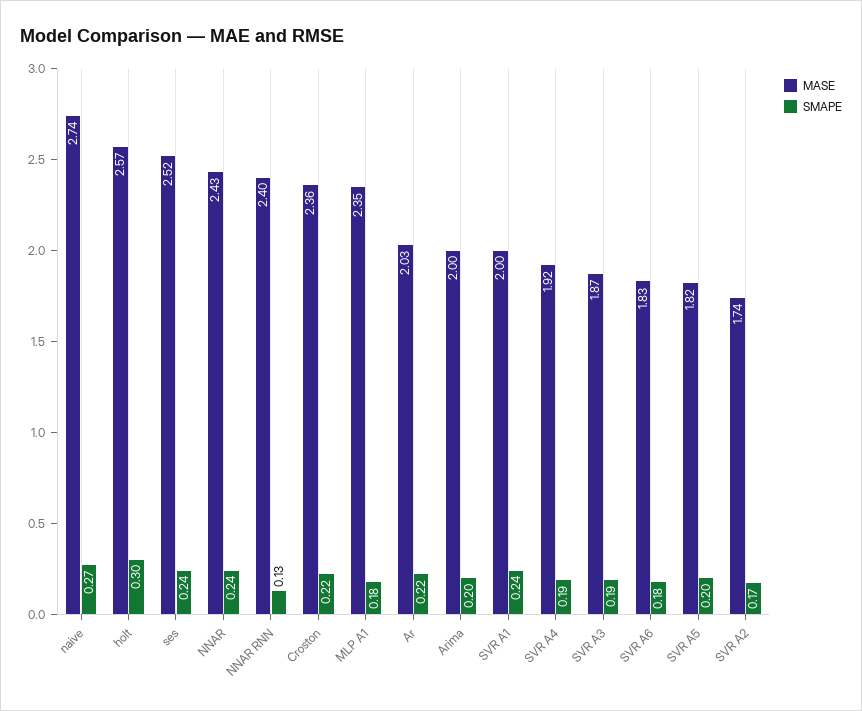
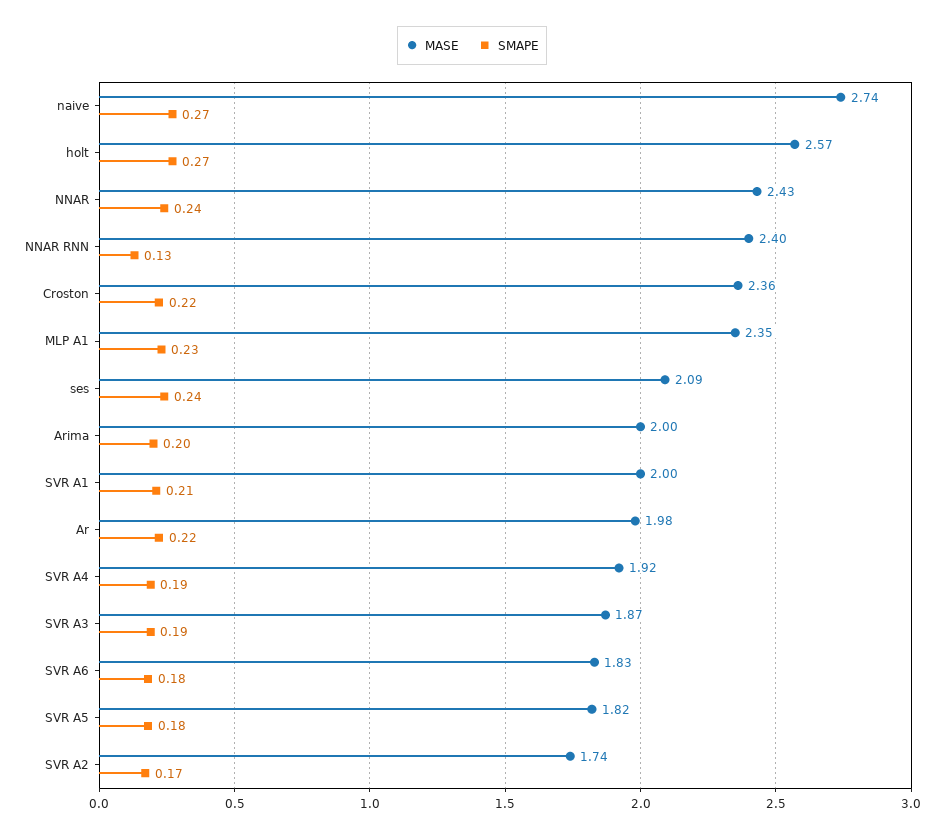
  {
    "MASE": {
      "naive": 2.74,
      "holt": 2.57,
-     "ses": 2.52,
+     "ses": 2.09,
      "NNAR": 2.43,
      "NNAR RNN": 2.4,
      "Croston": 2.36,
      "MLP A1": 2.35,
-     "Ar": 2.03,
+     "Ar": 1.98,
      "Arima": 2,
      "SVR A1": 2,
      "SVR A4": 1.92,
      "SVR A3": 1.87,
      "SVR A6": 1.83,
      "SVR A5": 1.82,
      "SVR A2": 1.74
    },
    "SMAPE": {
      "naive": 0.27,
-     "holt": 0.3,
+     "holt": 0.27,
      "ses": 0.24,
      "NNAR": 0.24,
      "NNAR RNN": 0.13,
      "Croston": 0.22,
-     "MLP A1": 0.18,
+     "MLP A1": 0.23,
      "Ar": 0.22,
      "Arima": 0.2,
-     "SVR A1": 0.24,
+     "SVR A1": 0.21,
      "SVR A4": 0.19,
      "SVR A3": 0.19,
      "SVR A6": 0.18,
-     "SVR A5": 0.2,
+     "SVR A5": 0.18,
      "SVR A2": 0.17
    }
  }

